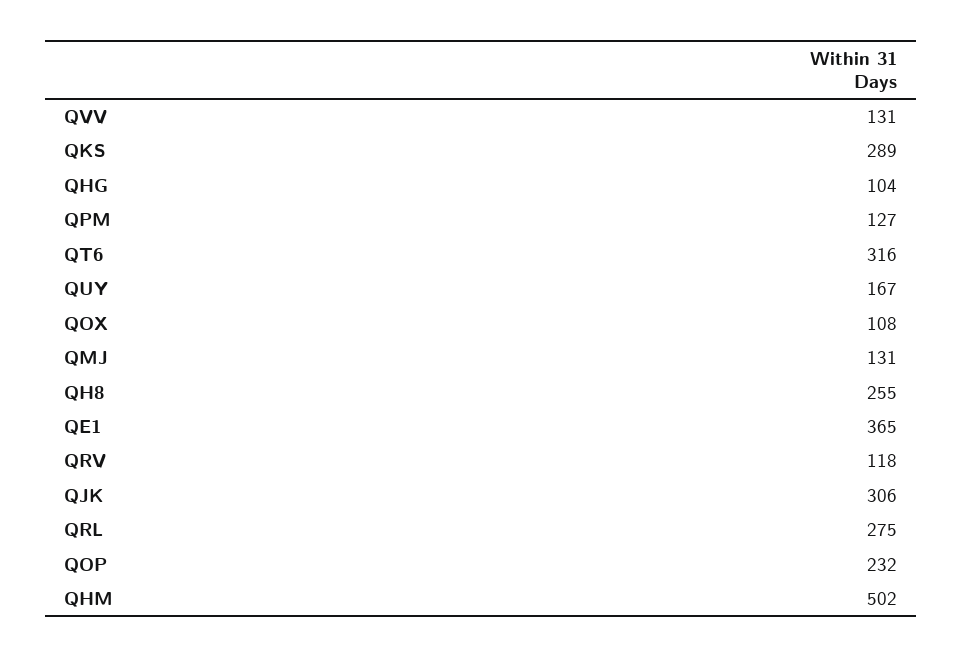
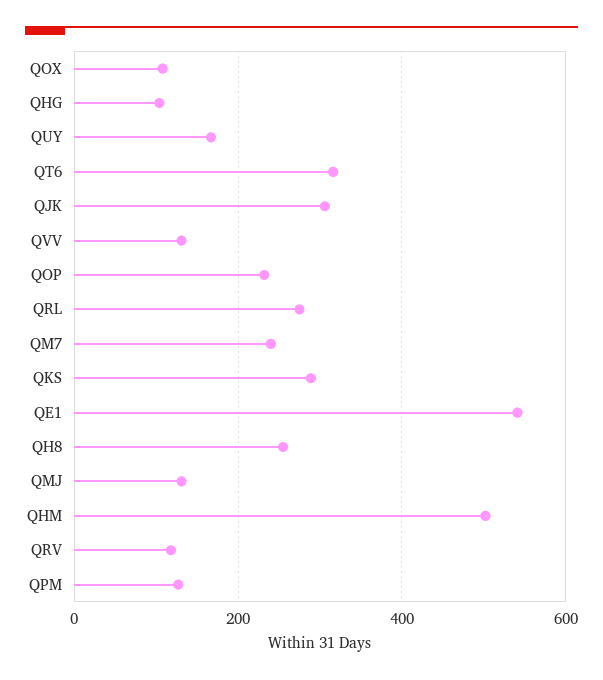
  {
    "QVV": 131,
    "QKS": 289,
    "QHG": 104,
    "QPM": 127,
    "QT6": 316,
    "QUY": 167,
    "QOX": 108,
    "QMJ": 131,
    "QH8": 255,
-   "QE1": 365,
+   "QE1": 540,
    "QRV": 118,
    "QJK": 306,
    "QRL": 275,
    "QOP": 232,
-   "QHM": 502
+   "QHM": 502,
+   "QM7": 240
  }

